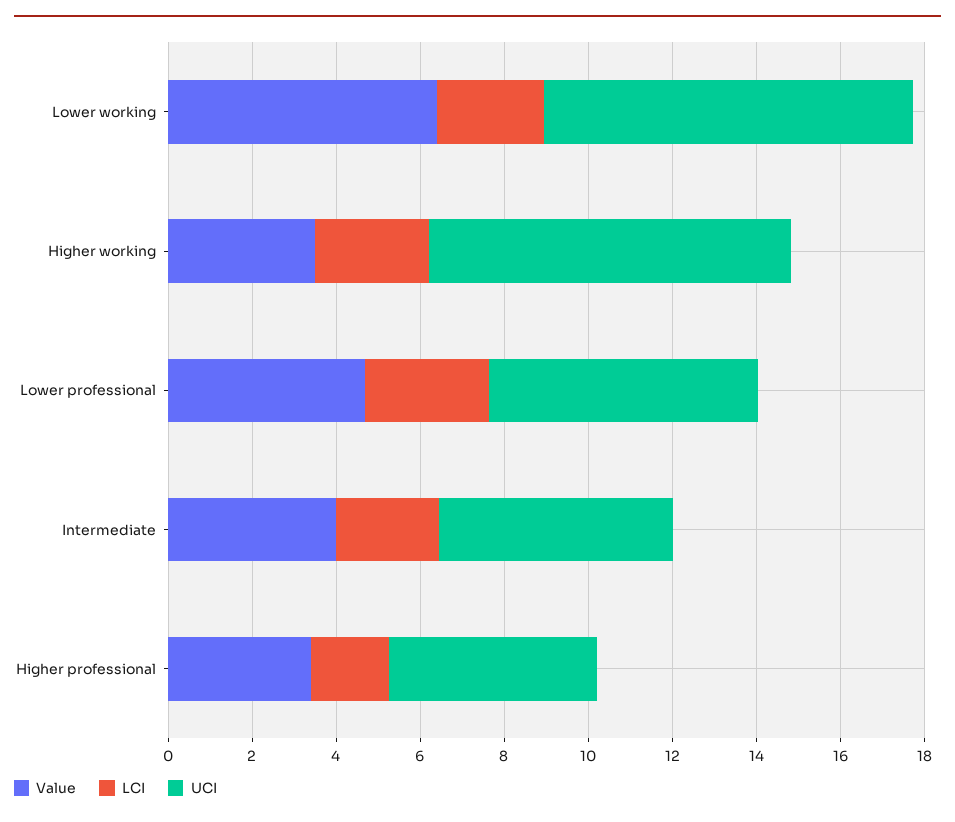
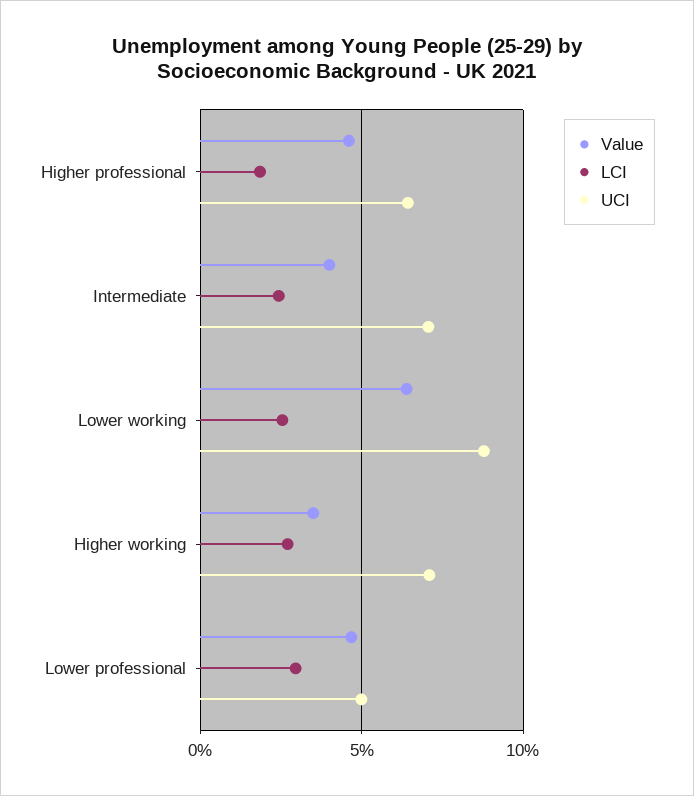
  {
    "Value": {
      "Lower working": 6.5,
      "Higher working": 3.5,
      "Lower professional": 4.5,
      "Intermediate": 4,
-     "Higher professional": 3.5
+     "Higher professional": 4.5
    },
    "LCI": {
      "Lower working": 2.5,
      "Higher working": 2.5,
      "Lower professional": 3,
      "Intermediate": 2.5,
      "Higher professional": 2
    },
    "UCI": {
      "Lower working": 9,
-     "Higher working": 8.5,
+     "Higher working": 7,
-     "Lower professional": 6.5,
+     "Lower professional": 5,
-     "Intermediate": 5.5,
+     "Intermediate": 7,
-     "Higher professional": 5
+     "Higher professional": 6.5
    }
  }

